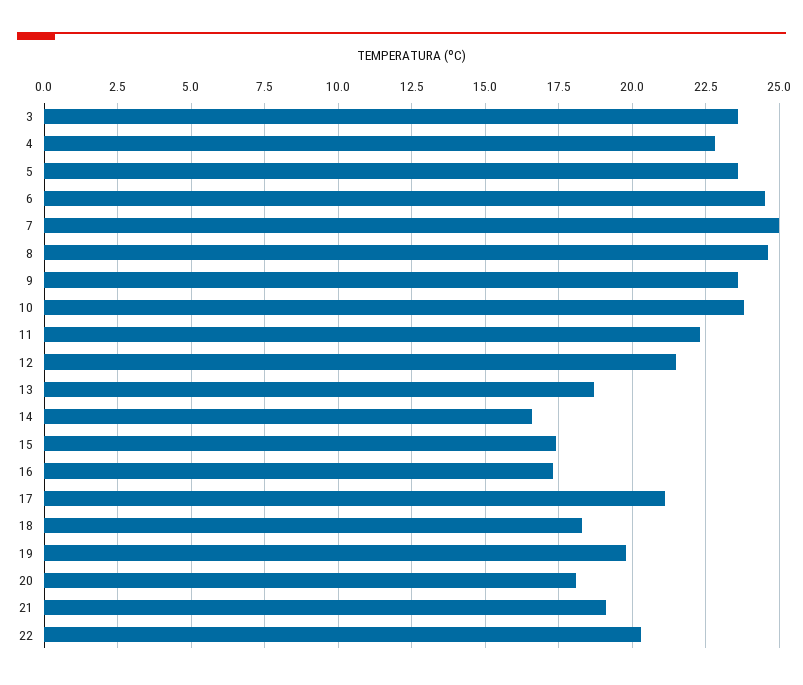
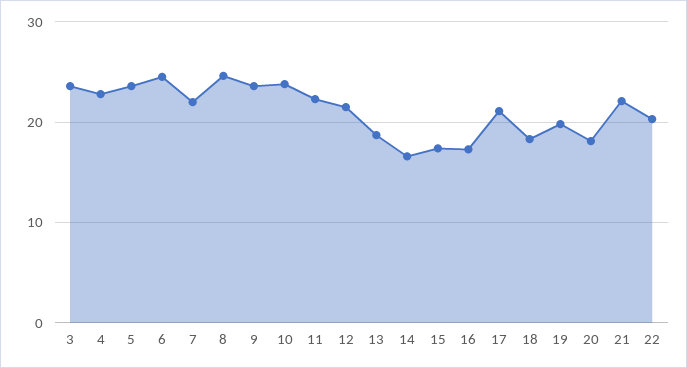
  {
    "3": 23.5,
    "4": 23,
    "5": 23.5,
    "6": 24.5,
-   "7": 25,
+   "7": 22,
    "8": 24.5,
    "9": 23.5,
    "10": 24,
    "11": 22.5,
    "12": 21.5,
    "13": 18.5,
    "14": 16.5,
    "15": 17.5,
    "16": 17.5,
    "17": 21,
    "18": 18.5,
    "19": 20,
    "20": 18,
-   "21": 19,
+   "21": 22,
    "22": 20.5
  }

